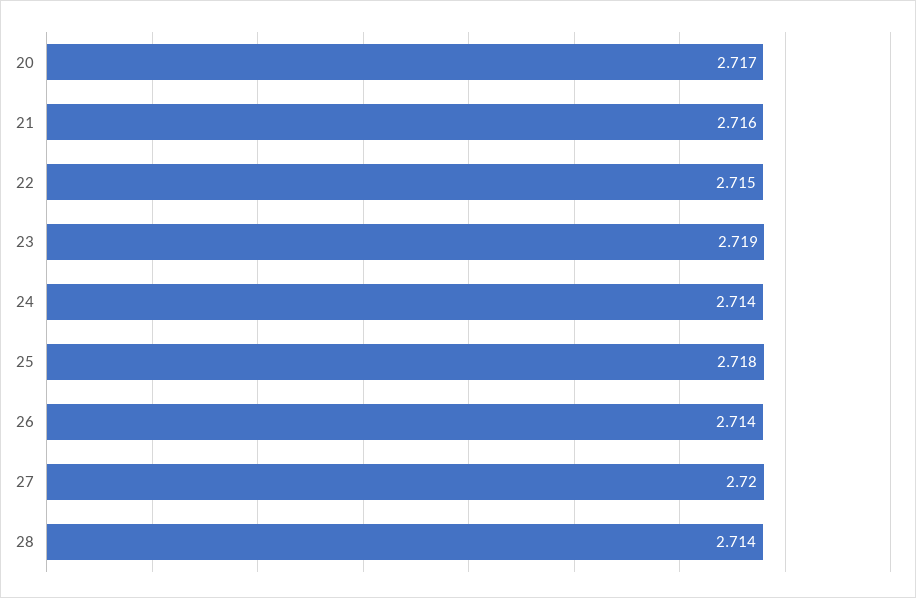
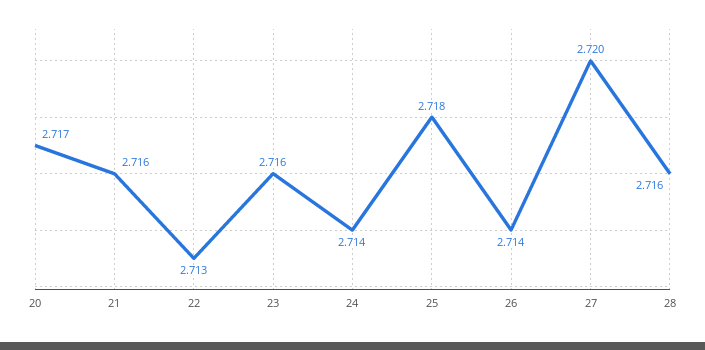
  {
    "20": 2.717,
    "21": 2.716,
-   "22": 2.715,
+   "22": 2.713,
-   "23": 2.719,
+   "23": 2.716,
    "24": 2.714,
    "25": 2.718,
    "26": 2.714,
    "27": 2.72,
-   "28": 2.714
+   "28": 2.716
  }

